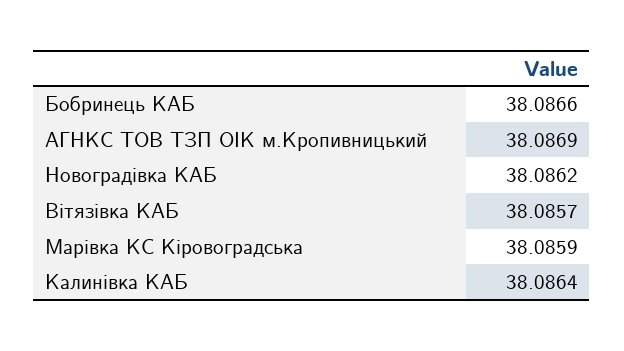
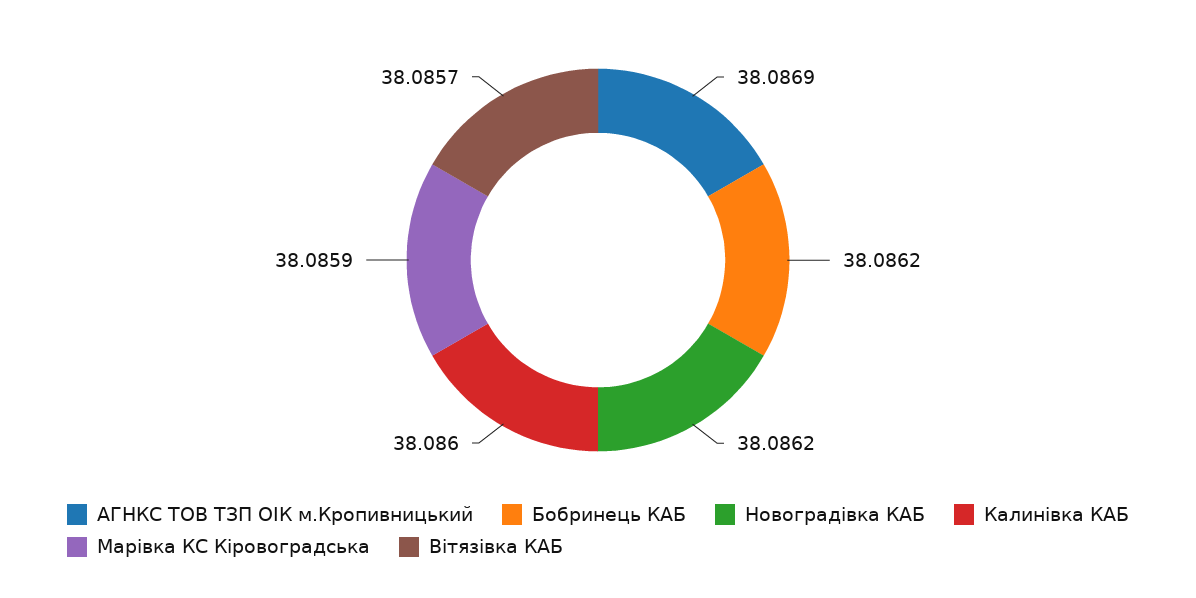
  {
-   "Бобринець КАБ": 38.0866,
+   "Бобринець КАБ": 38.0862,
    "АГНКС ТОВ ТЗП ОIК м.Кропивницький": 38.0869,
    "Новоградівка КАБ": 38.0862,
    "Вітязівка КАБ": 38.0857,
    "Марівка КС Кіровоградська": 38.0859,
-   "Калинівка КАБ": 38.0864
+   "Калинівка КАБ": 38.086
  }

